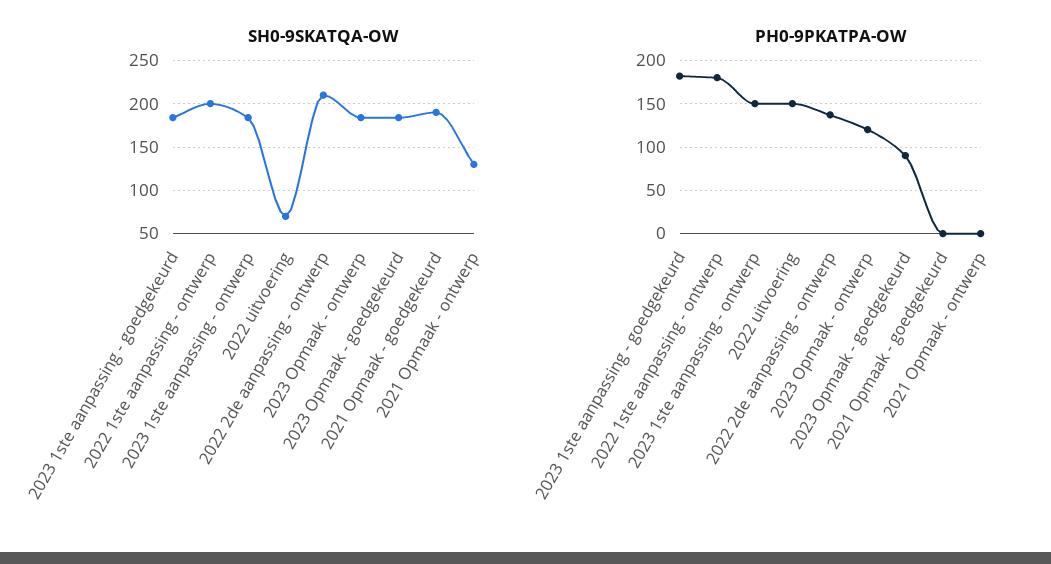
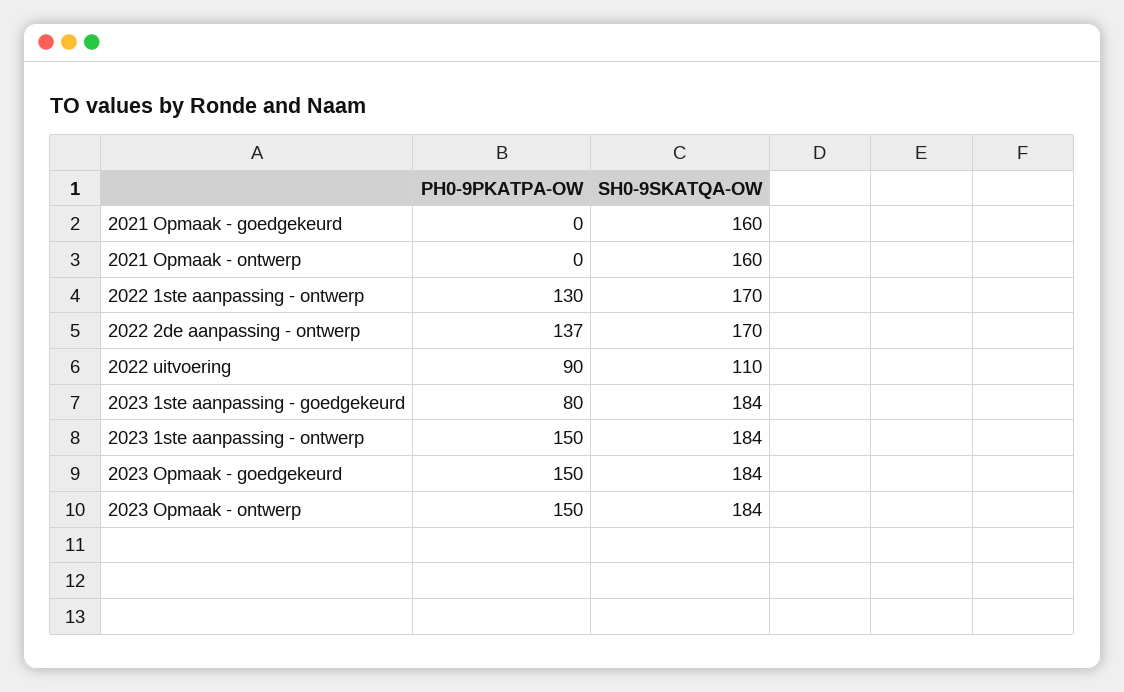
  {
    "SH0-9SKATQA-OW": {
      "2023 1ste aanpassing - goedgekeurd": 184,
-     "2022 1ste aanpassing - ontwerp": 200,
+     "2022 1ste aanpassing - ontwerp": 170,
      "2023 1ste aanpassing - ontwerp": 184,
-     "2022 uitvoering": 70,
+     "2022 uitvoering": 110,
-     "2022 2de aanpassing - ontwerp": 210,
+     "2022 2de aanpassing - ontwerp": 170,
      "2023 Opmaak - ontwerp": 184,
      "2023 Opmaak - goedgekeurd": 184,
-     "2021 Opmaak - goedgekeurd": 190,
+     "2021 Opmaak - goedgekeurd": 160,
-     "2021 Opmaak - ontwerp": 130
+     "2021 Opmaak - ontwerp": 160
    },
    "PH0-9PKATPA-OW": {
-     "2023 1ste aanpassing - goedgekeurd": 180,
+     "2023 1ste aanpassing - goedgekeurd": 80,
-     "2022 1ste aanpassing - ontwerp": 180,
+     "2022 1ste aanpassing - ontwerp": 130,
      "2023 1ste aanpassing - ontwerp": 150,
-     "2022 uitvoering": 150,
+     "2022 uitvoering": 90,
      "2022 2de aanpassing - ontwerp": 137,
-     "2023 Opmaak - ontwerp": 120,
+     "2023 Opmaak - ontwerp": 150,
-     "2023 Opmaak - goedgekeurd": 90,
+     "2023 Opmaak - goedgekeurd": 150,
      "2021 Opmaak - goedgekeurd": 0,
      "2021 Opmaak - ontwerp": 0
    }
  }

